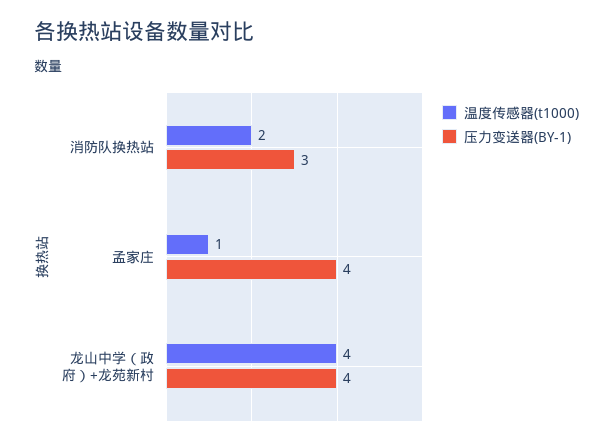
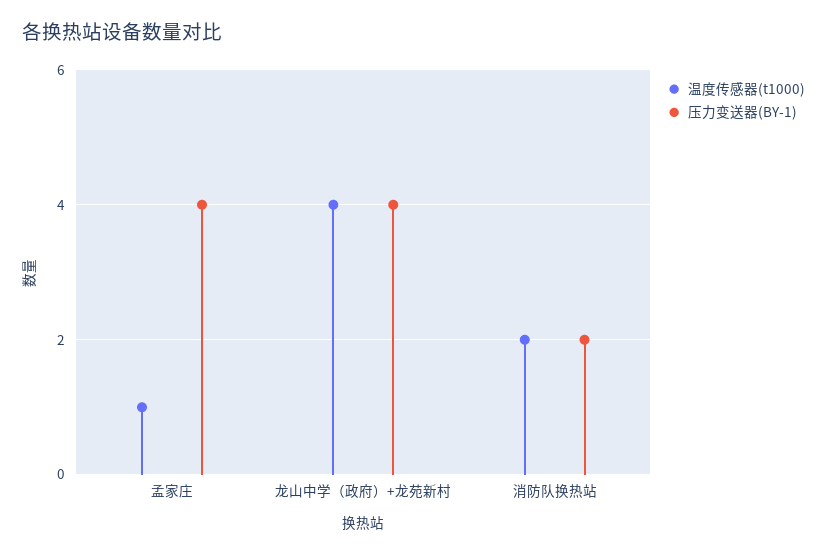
  {
    "温度传感器(t1000)": {
      "消防队换热站": 2,
      "孟家庄": 1,
      "龙山中学（政府）+龙苑新村": 4
    },
    "压力变送器(BY-1)": {
-     "消防队换热站": 3,
+     "消防队换热站": 2,
      "孟家庄": 4,
      "龙山中学（政府）+龙苑新村": 4
    }
  }

